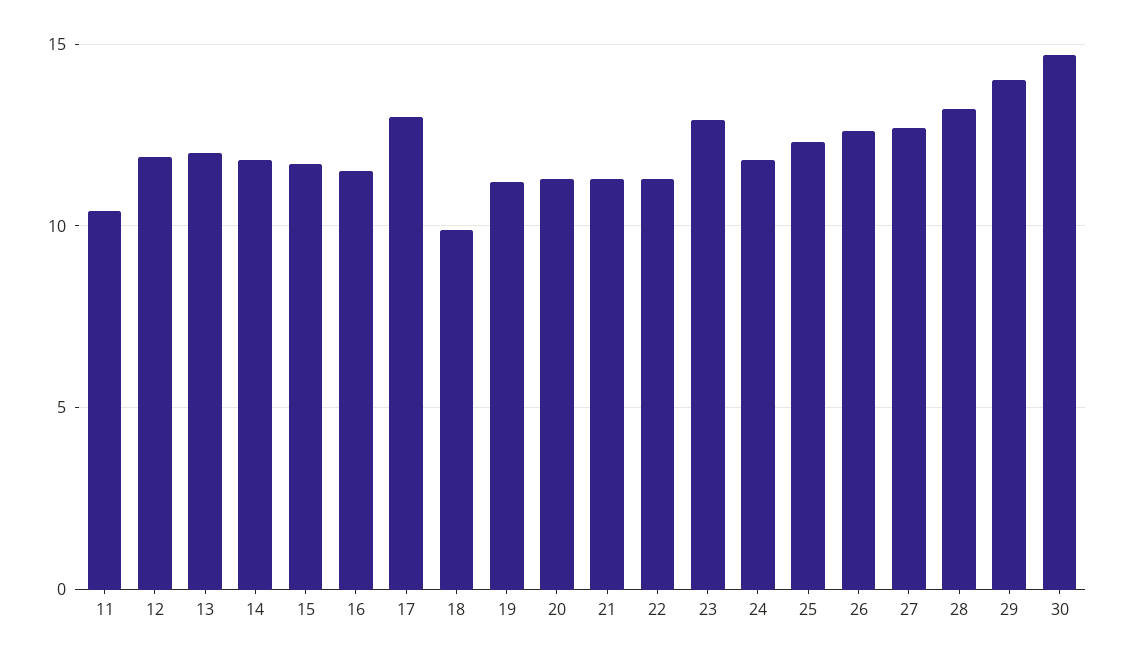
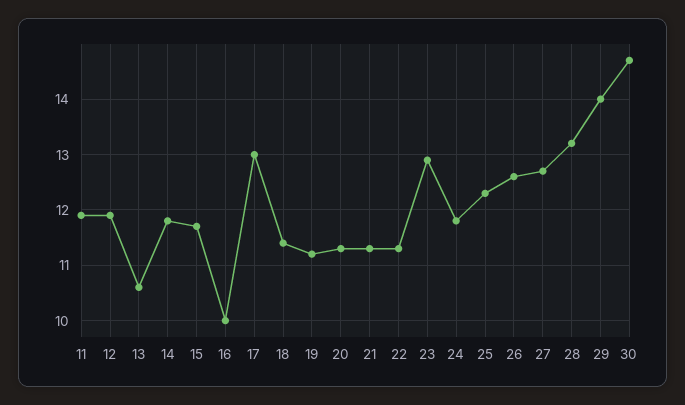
  {
-   "11": 10.5,
+   "11": 12,
    "12": 12,
-   "13": 12,
+   "13": 10.5,
    "14": 12,
    "15": 11.5,
-   "16": 11.5,
+   "16": 10,
    "17": 13,
-   "18": 10,
+   "18": 11.5,
    "19": 11,
    "20": 11.5,
    "21": 11.5,
    "22": 11.5,
    "23": 13,
    "24": 12,
    "25": 12.5,
    "26": 12.5,
    "27": 12.5,
    "28": 13,
    "29": 14,
    "30": 14.5
  }

